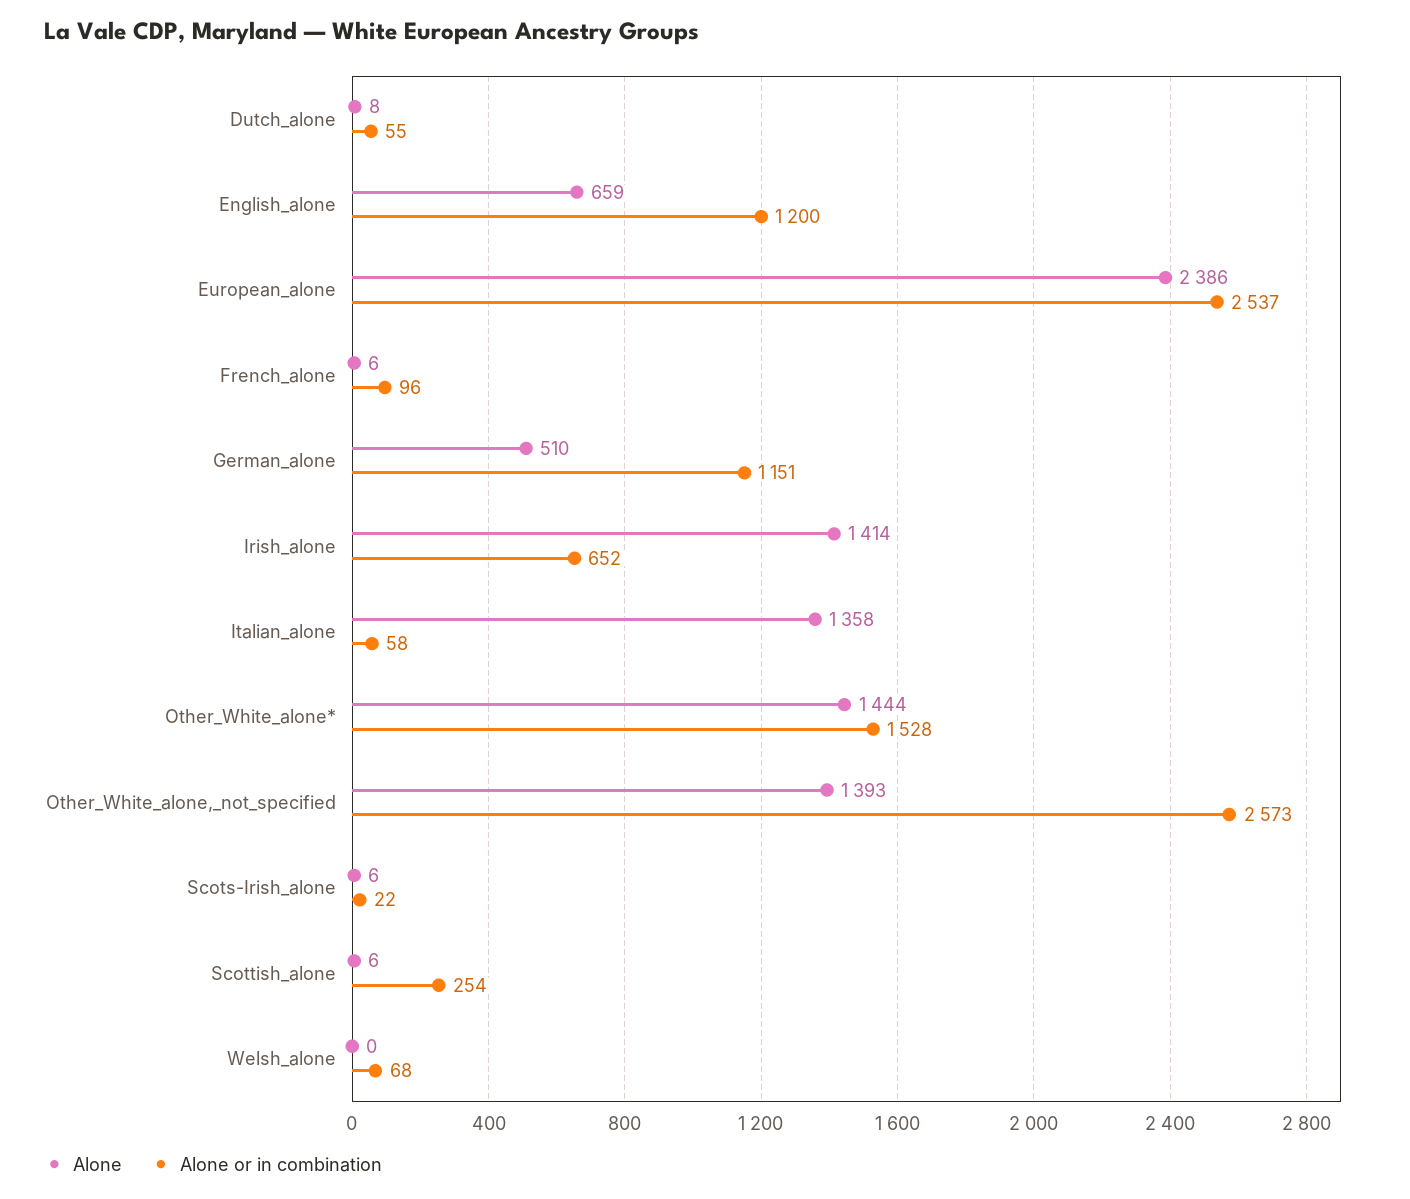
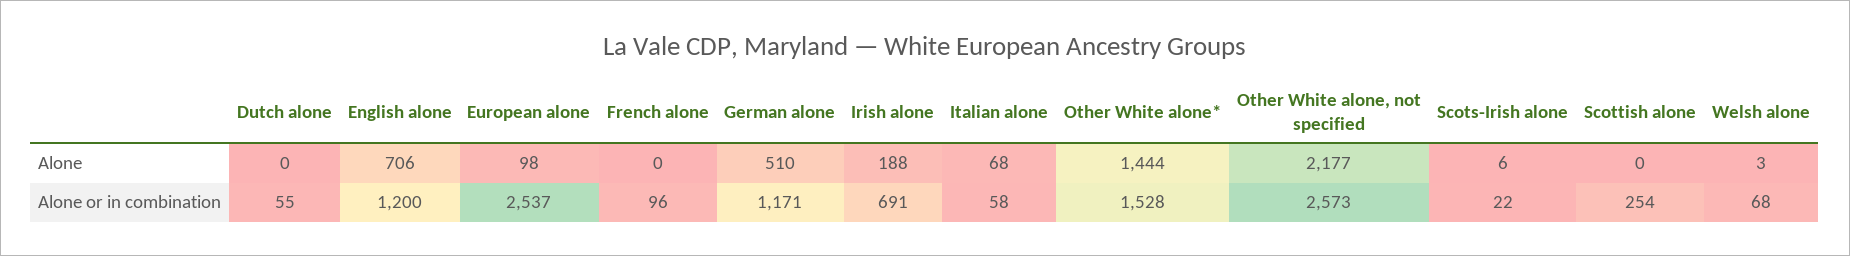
  {
    "Alone": {
-     "Dutch_alone": 8,
+     "Dutch_alone": 0,
-     "English_alone": 659,
+     "English_alone": 706,
-     "European_alone": 2386,
+     "European_alone": 98,
-     "French_alone": 6,
+     "French_alone": 0,
      "German_alone": 510,
-     "Irish_alone": 1414,
+     "Irish_alone": 188,
-     "Italian_alone": 1358,
+     "Italian_alone": 68,
      "Other_White_alone*": 1444,
-     "Other_White_alone,_not_specified": 1393,
+     "Other_White_alone,_not_specified": 2177,
      "Scots-Irish_alone": 6,
-     "Scottish_alone": 6,
+     "Scottish_alone": 0,
-     "Welsh_alone": 0
+     "Welsh_alone": 3
    },
    "Alone or in combination": {
      "Dutch_alone": 55,
      "English_alone": 1200,
      "European_alone": 2537,
      "French_alone": 96,
-     "German_alone": 1151,
+     "German_alone": 1171,
-     "Irish_alone": 652,
+     "Irish_alone": 691,
      "Italian_alone": 58,
      "Other_White_alone*": 1528,
      "Other_White_alone,_not_specified": 2573,
      "Scots-Irish_alone": 22,
      "Scottish_alone": 254,
      "Welsh_alone": 68
    }
  }

